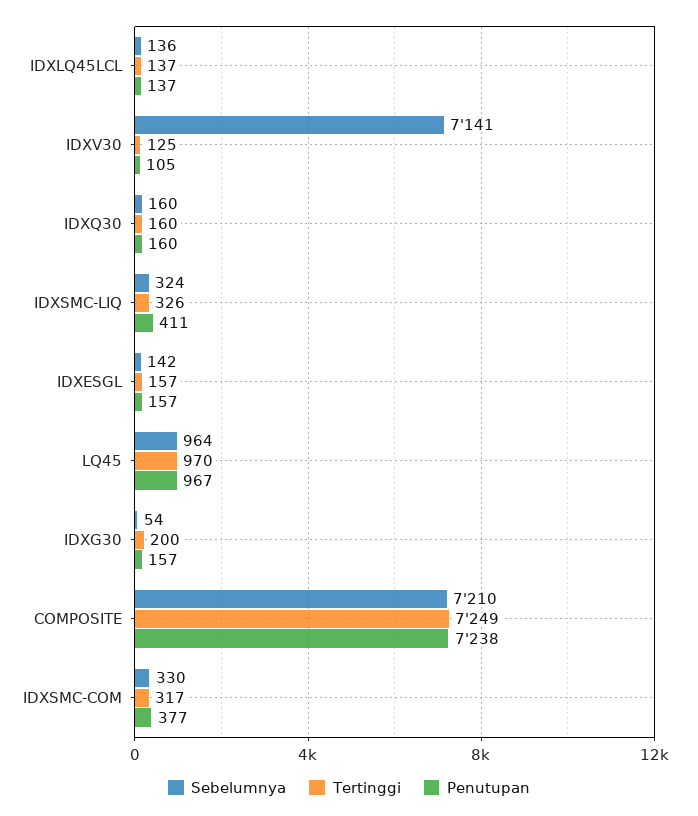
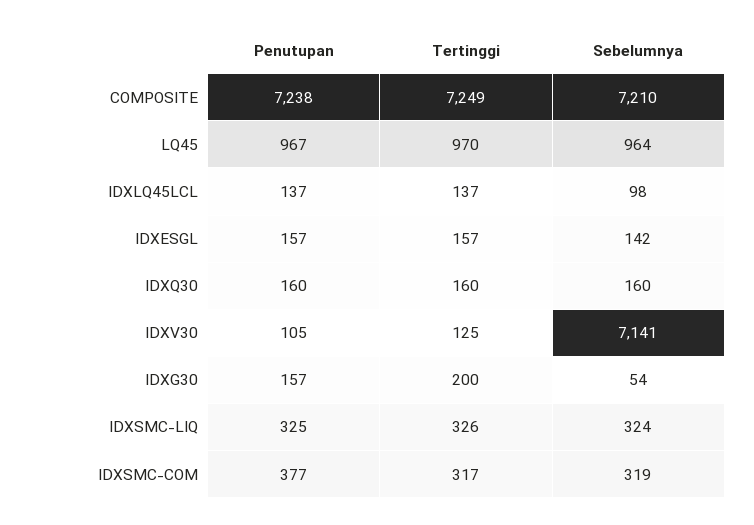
  {
    "Sebelumnya": {
-     "IDXLQ45LCL": 136,
+     "IDXLQ45LCL": 98,
      "IDXV30": 7141,
      "IDXQ30": 160,
      "IDXSMC-LIQ": 324,
      "IDXESGL": 142,
      "LQ45": 964,
      "IDXG30": 54,
      "COMPOSITE": 7210,
-     "IDXSMC-COM": 330
+     "IDXSMC-COM": 319
    },
    "Tertinggi": {
      "IDXLQ45LCL": 137,
      "IDXV30": 125,
      "IDXQ30": 160,
      "IDXSMC-LIQ": 326,
      "IDXESGL": 157,
      "LQ45": 970,
      "IDXG30": 200,
      "COMPOSITE": 7249,
      "IDXSMC-COM": 317
    },
    "Penutupan": {
      "IDXLQ45LCL": 137,
      "IDXV30": 105,
      "IDXQ30": 160,
-     "IDXSMC-LIQ": 411,
+     "IDXSMC-LIQ": 325,
      "IDXESGL": 157,
      "LQ45": 967,
      "IDXG30": 157,
      "COMPOSITE": 7238,
      "IDXSMC-COM": 377
    }
  }

